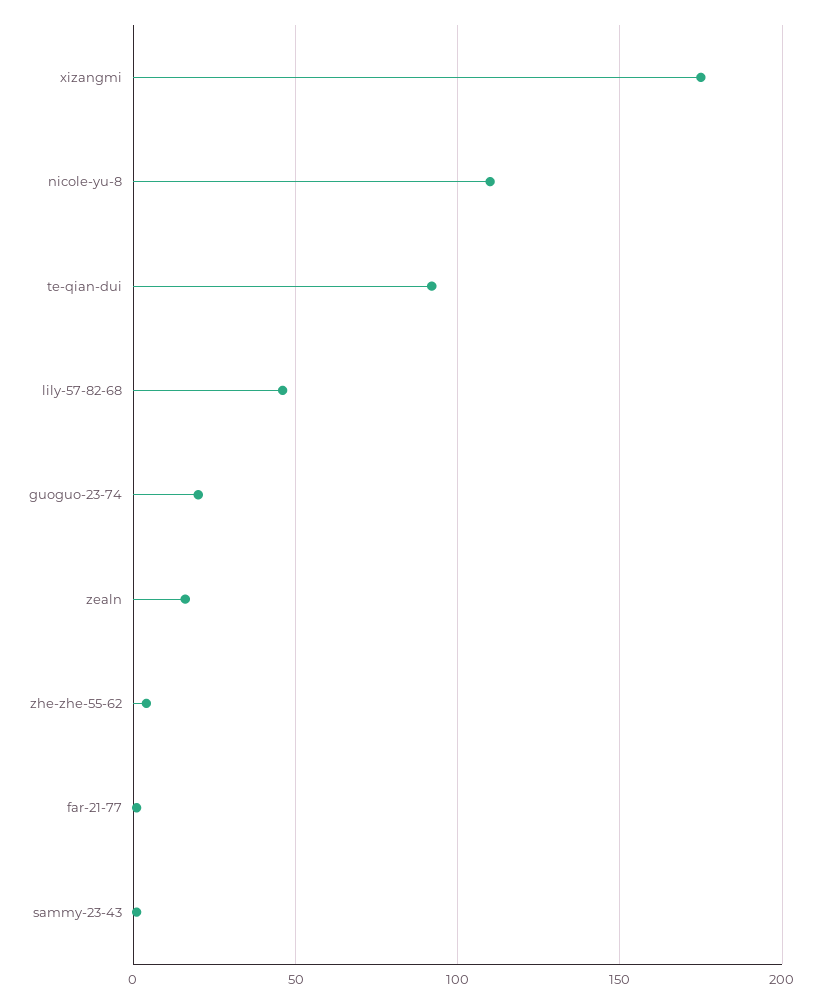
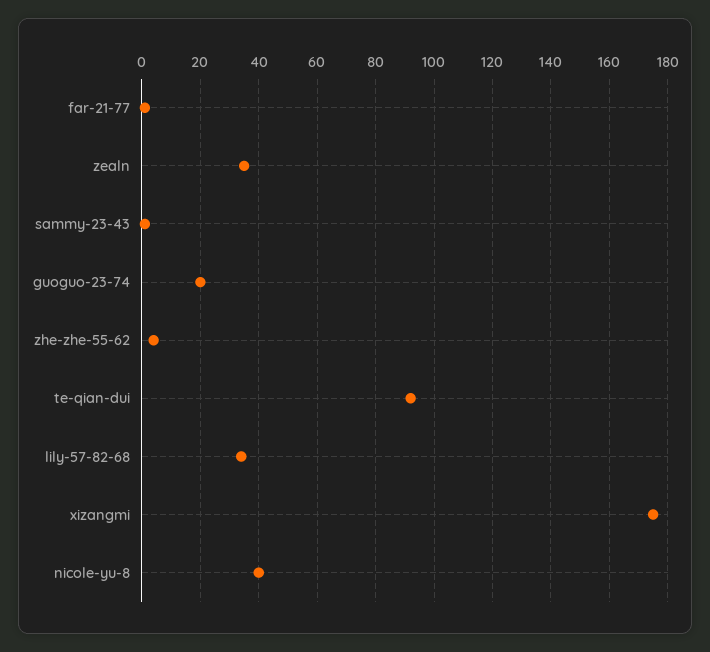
  {
    "xizangmi": 175,
-   "nicole-yu-8": 110,
+   "nicole-yu-8": 40,
    "te-qian-dui": 90,
-   "lily-57-82-68": 45,
+   "lily-57-82-68": 35,
    "guoguo-23-74": 20,
-   "zealn": 15,
+   "zealn": 35,
    "zhe-zhe-55-62": 5,
    "far-21-77": 0,
    "sammy-23-43": 0
  }

